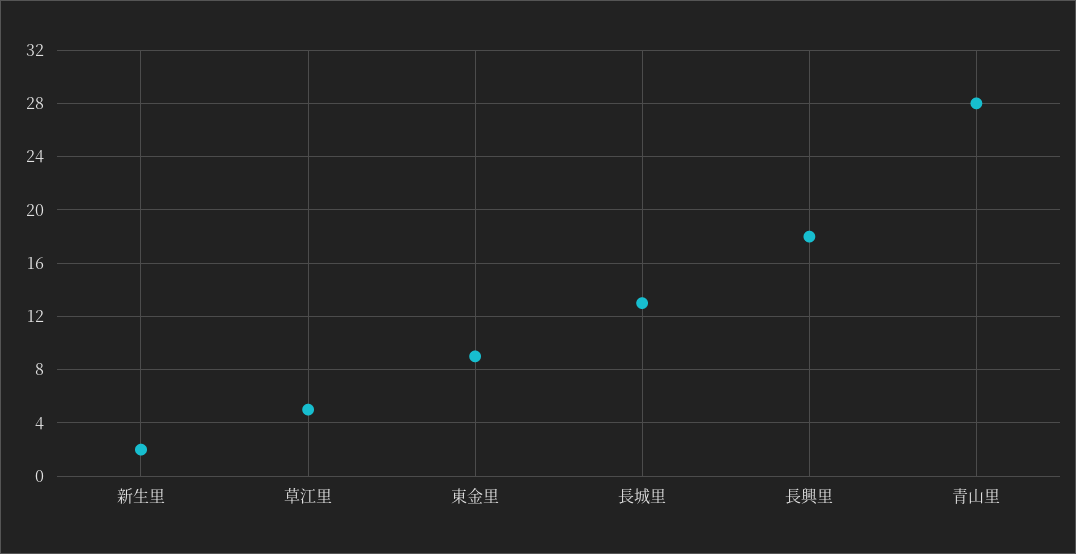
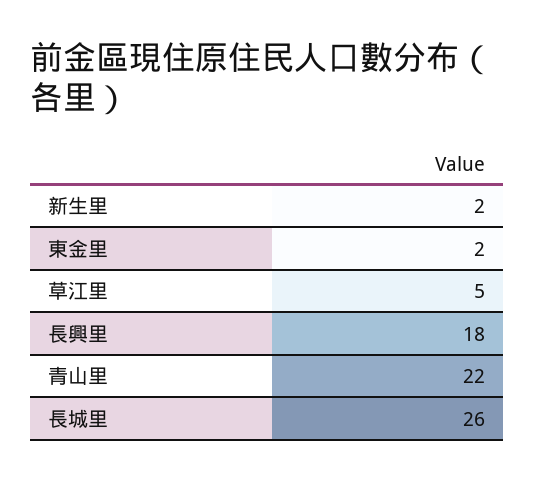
  {
    "新生里": 2,
    "草江里": 5,
-   "東金里": 9,
+   "東金里": 2,
-   "長城里": 13,
+   "長城里": 26,
    "長興里": 18,
-   "青山里": 28
+   "青山里": 22
  }

